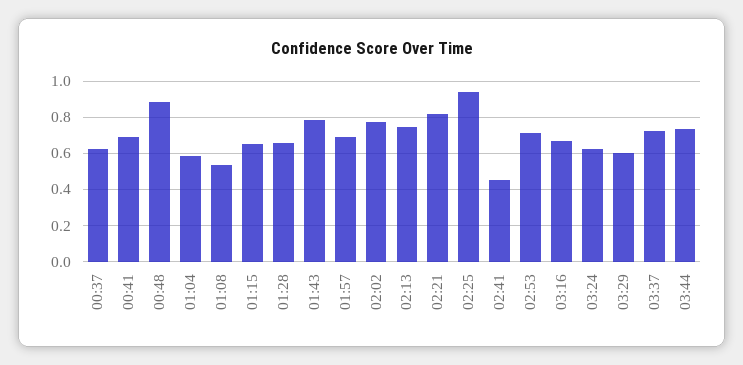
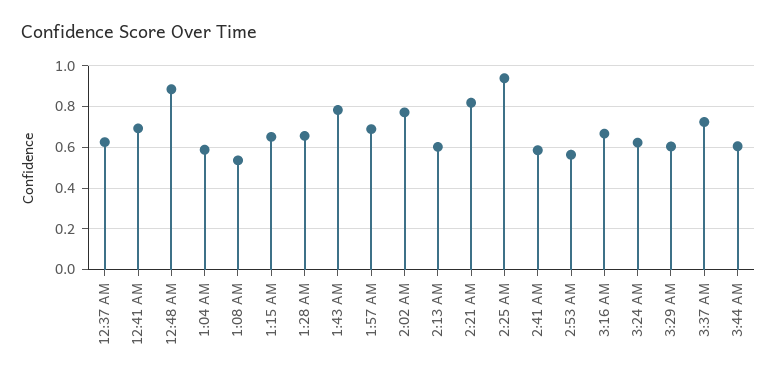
  {
    "00:37": 0.65,
    "00:41": 0.7,
    "00:48": 0.9,
    "01:04": 0.6,
    "01:08": 0.55,
    "01:15": 0.65,
    "01:28": 0.65,
    "01:43": 0.8,
    "01:57": 0.7,
    "02:02": 0.75,
-   "02:13": 0.75,
+   "02:13": 0.6,
    "02:21": 0.8,
    "02:25": 0.95,
-   "02:41": 0.45,
+   "02:41": 0.6,
-   "02:53": 0.7,
+   "02:53": 0.55,
    "03:16": 0.65,
    "03:24": 0.6,
    "03:29": 0.6,
    "03:37": 0.7,
-   "03:44": 0.75
+   "03:44": 0.6
  }

